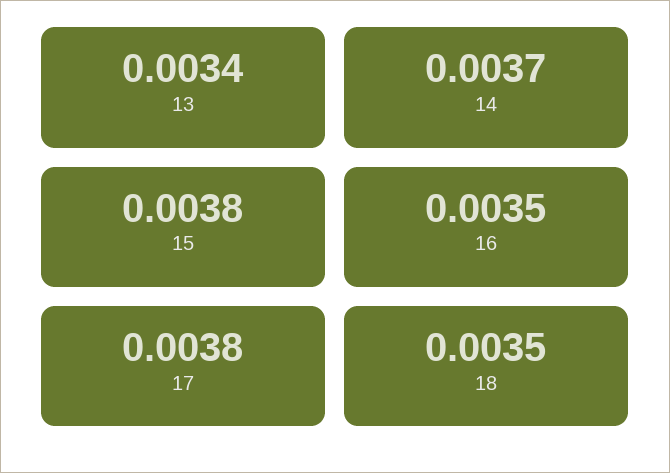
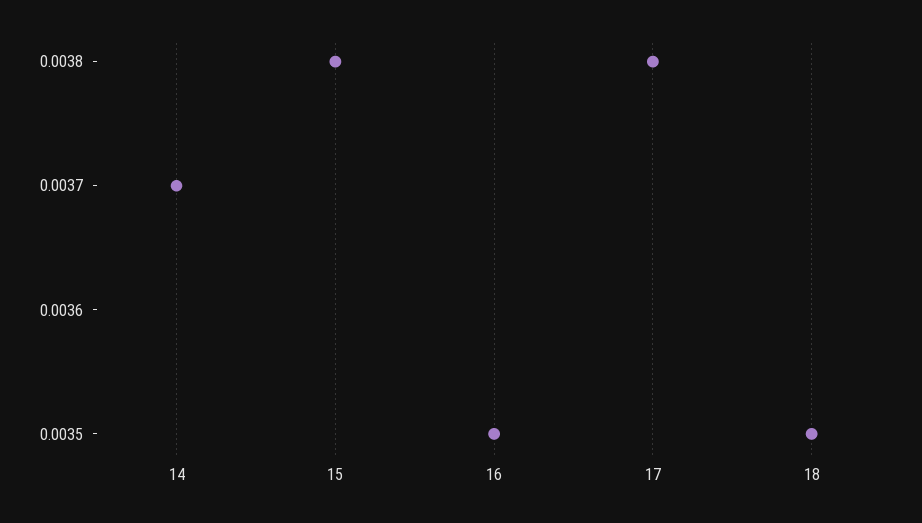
  {
-   "13": 0.0034,
    "14": 0.0037,
    "15": 0.0038,
    "16": 0.0035,
    "17": 0.0038,
    "18": 0.0035
  }

